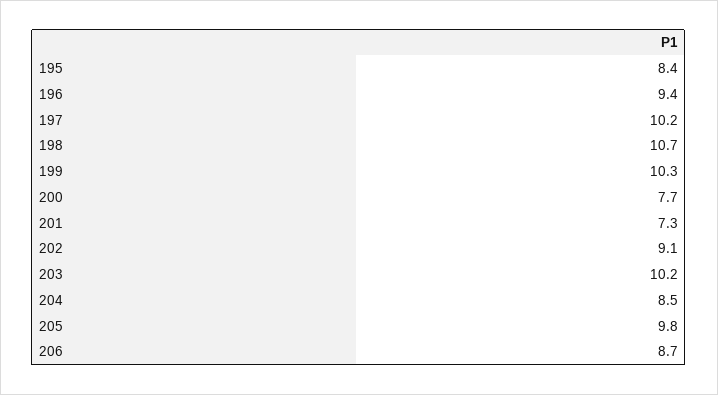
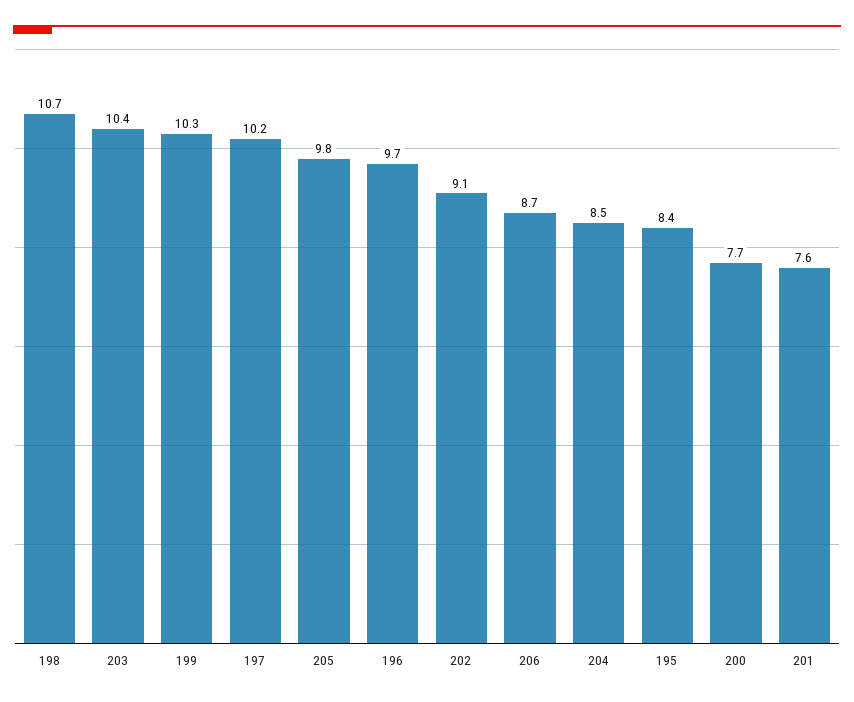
  {
    "195": 8.4,
-   "196": 9.4,
+   "196": 9.7,
    "197": 10.2,
    "198": 10.7,
    "199": 10.3,
    "200": 7.7,
-   "201": 7.3,
+   "201": 7.6,
    "202": 9.1,
-   "203": 10.2,
+   "203": 10.4,
    "204": 8.5,
    "205": 9.8,
    "206": 8.7
  }

